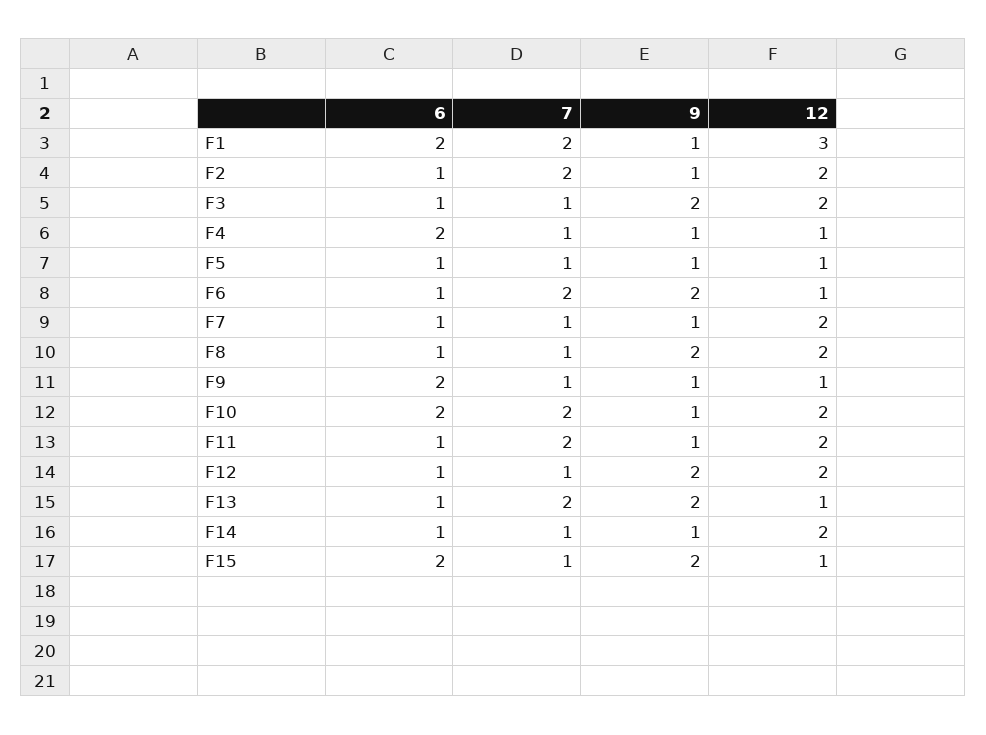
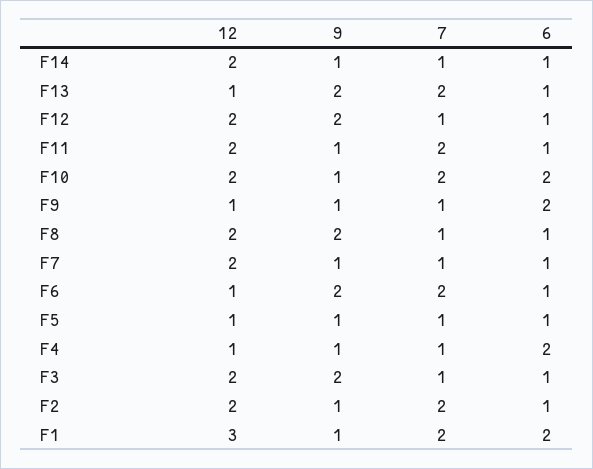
  {
    "6": {
      "F1": 2,
      "F2": 1,
      "F3": 1,
      "F4": 2,
      "F5": 1,
      "F6": 1,
      "F7": 1,
      "F8": 1,
      "F9": 2,
      "F10": 2,
      "F11": 1,
      "F12": 1,
      "F13": 1,
-     "F14": 1,
+     "F14": 1
-     "F15": 2
    },
    "7": {
      "F1": 2,
      "F2": 2,
      "F3": 1,
      "F4": 1,
      "F5": 1,
      "F6": 2,
      "F7": 1,
      "F8": 1,
      "F9": 1,
      "F10": 2,
      "F11": 2,
      "F12": 1,
      "F13": 2,
-     "F14": 1,
+     "F14": 1
-     "F15": 1
    },
    "9": {
      "F1": 1,
      "F2": 1,
      "F3": 2,
      "F4": 1,
      "F5": 1,
      "F6": 2,
      "F7": 1,
      "F8": 2,
      "F9": 1,
      "F10": 1,
      "F11": 1,
      "F12": 2,
      "F13": 2,
-     "F14": 1,
+     "F14": 1
-     "F15": 2
    },
    "12": {
      "F1": 3,
      "F2": 2,
      "F3": 2,
      "F4": 1,
      "F5": 1,
      "F6": 1,
      "F7": 2,
      "F8": 2,
      "F9": 1,
      "F10": 2,
      "F11": 2,
      "F12": 2,
      "F13": 1,
-     "F14": 2,
+     "F14": 2
-     "F15": 1
    }
  }

